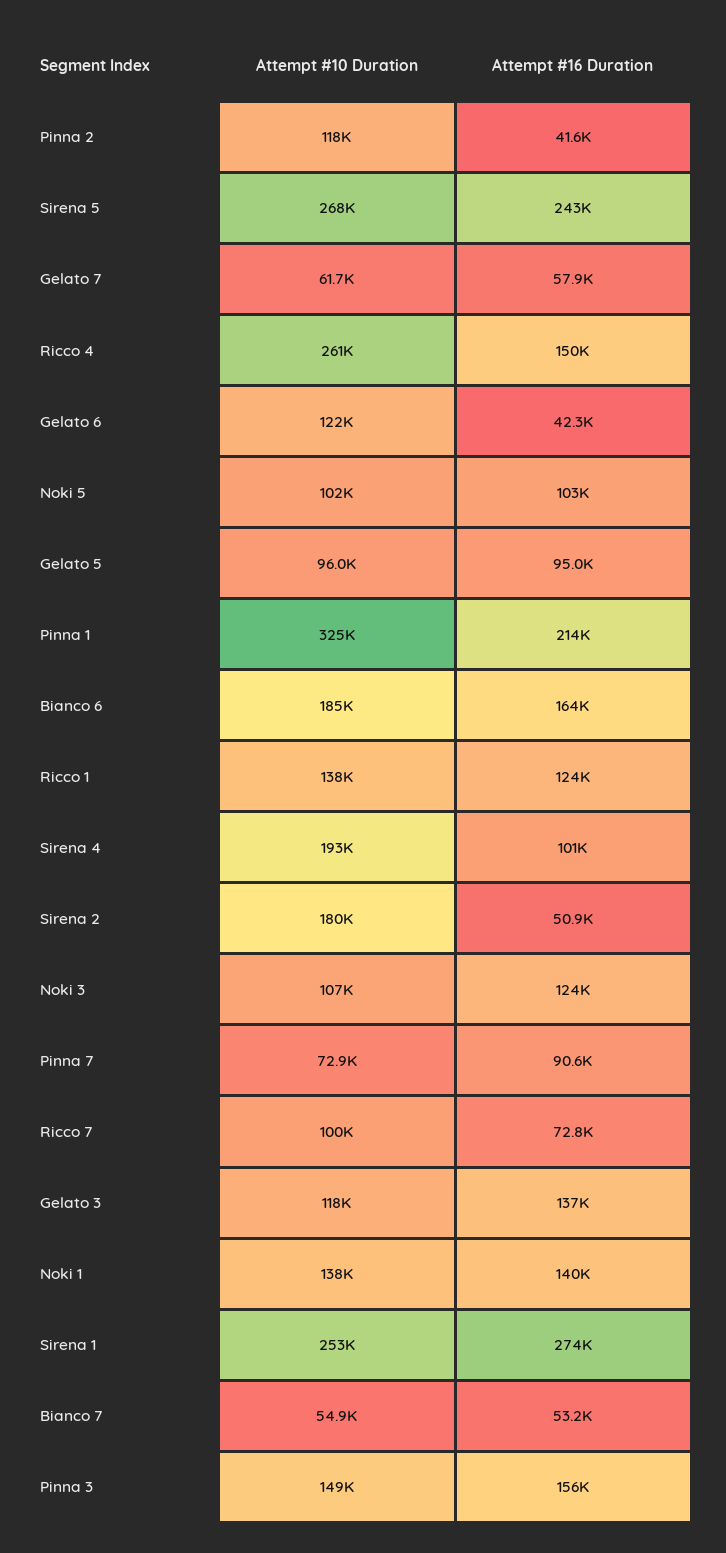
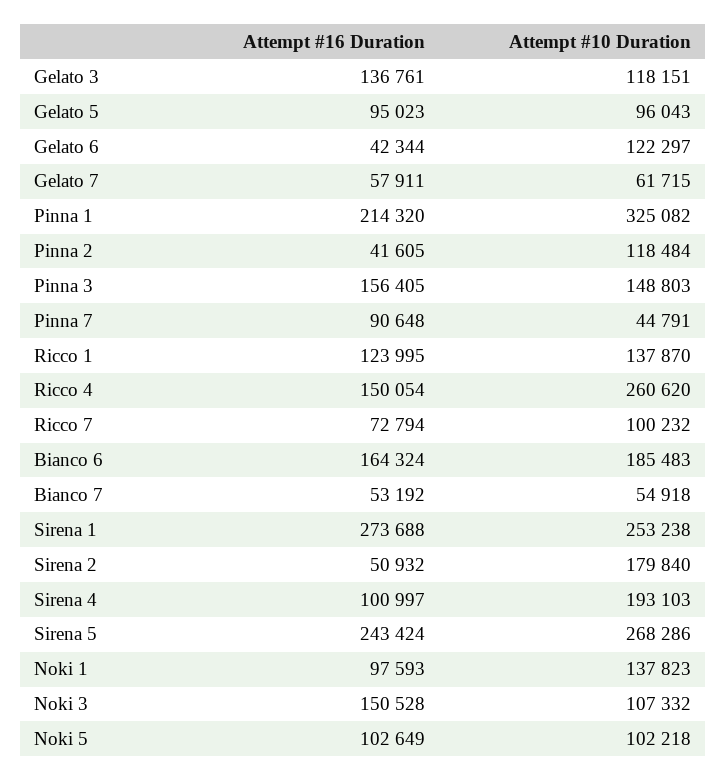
  {
    "Attempt #10 Duration": {
      "Pinna 2": 118484,
      "Sirena 5": 268286,
      "Gelato 7": 61715,
      "Ricco 4": 260620,
      "Gelato 6": 122297,
      "Noki 5": 102218,
      "Gelato 5": 96043,
      "Pinna 1": 325082,
      "Bianco 6": 185483,
      "Ricco 1": 137870,
      "Sirena 4": 193103,
      "Sirena 2": 179840,
      "Noki 3": 107332,
-     "Pinna 7": 72900,
+     "Pinna 7": 44791,
      "Ricco 7": 100232,
      "Gelato 3": 118151,
      "Noki 1": 137823,
      "Sirena 1": 253238,
      "Bianco 7": 54918,
      "Pinna 3": 148803
    },
    "Attempt #16 Duration": {
      "Pinna 2": 41605,
      "Sirena 5": 243424,
      "Gelato 7": 57911,
      "Ricco 4": 150054,
      "Gelato 6": 42344,
      "Noki 5": 102649,
      "Gelato 5": 95023,
      "Pinna 1": 214320,
      "Bianco 6": 164324,
      "Ricco 1": 123995,
      "Sirena 4": 100997,
      "Sirena 2": 50932,
-     "Noki 3": 124000,
+     "Noki 3": 150528,
      "Pinna 7": 90648,
      "Ricco 7": 72794,
      "Gelato 3": 136761,
-     "Noki 1": 140000,
+     "Noki 1": 97593,
      "Sirena 1": 273688,
      "Bianco 7": 53192,
      "Pinna 3": 156405
    }
  }

